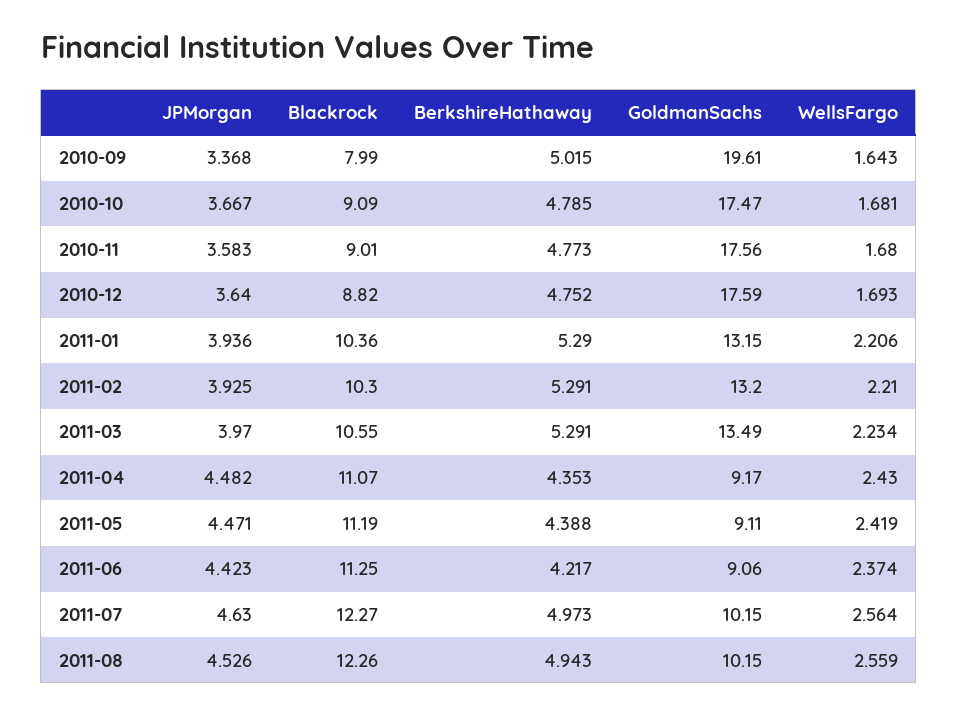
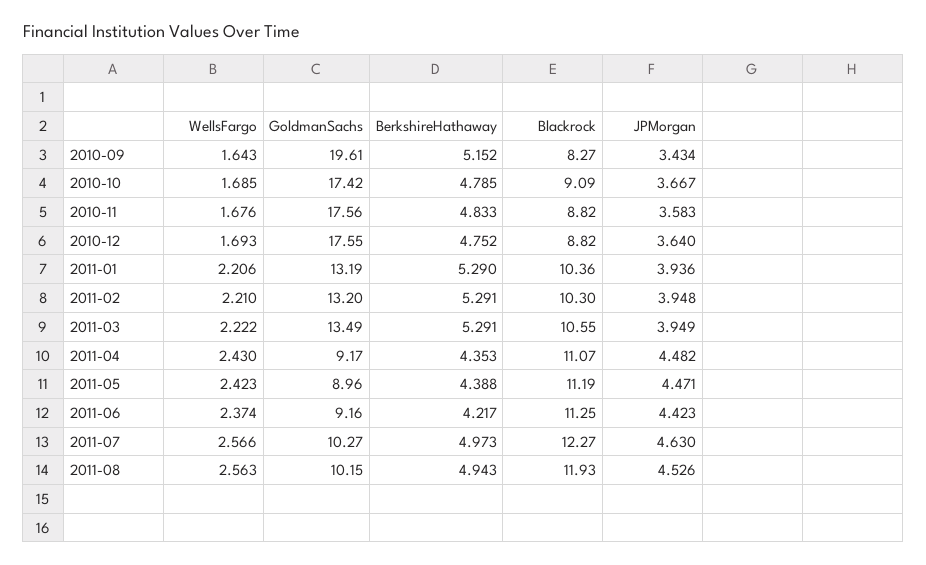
  {
    "JPMorgan": {
-     "2010-09": 3.368,
+     "2010-09": 3.434,
      "2010-10": 3.667,
      "2010-11": 3.583,
      "2010-12": 3.64,
      "2011-01": 3.936,
-     "2011-02": 3.925,
+     "2011-02": 3.948,
-     "2011-03": 3.97,
+     "2011-03": 3.949,
      "2011-04": 4.482,
      "2011-05": 4.471,
      "2011-06": 4.423,
      "2011-07": 4.63,
      "2011-08": 4.526
    },
    "Blackrock": {
-     "2010-09": 7.99,
+     "2010-09": 8.27,
      "2010-10": 9.09,
-     "2010-11": 9.01,
+     "2010-11": 8.82,
      "2010-12": 8.82,
      "2011-01": 10.36,
      "2011-02": 10.3,
      "2011-03": 10.55,
      "2011-04": 11.07,
      "2011-05": 11.19,
      "2011-06": 11.25,
      "2011-07": 12.27,
-     "2011-08": 12.26
+     "2011-08": 11.93
    },
    "BerkshireHathaway": {
-     "2010-09": 5.015,
+     "2010-09": 5.152,
      "2010-10": 4.785,
-     "2010-11": 4.773,
+     "2010-11": 4.833,
      "2010-12": 4.752,
      "2011-01": 5.29,
      "2011-02": 5.291,
      "2011-03": 5.291,
      "2011-04": 4.353,
      "2011-05": 4.388,
      "2011-06": 4.217,
      "2011-07": 4.973,
      "2011-08": 4.943
    },
    "GoldmanSachs": {
      "2010-09": 19.61,
-     "2010-10": 17.47,
+     "2010-10": 17.42,
      "2010-11": 17.56,
-     "2010-12": 17.59,
+     "2010-12": 17.55,
-     "2011-01": 13.15,
+     "2011-01": 13.19,
      "2011-02": 13.2,
      "2011-03": 13.49,
      "2011-04": 9.17,
-     "2011-05": 9.11,
+     "2011-05": 8.96,
-     "2011-06": 9.06,
+     "2011-06": 9.16,
-     "2011-07": 10.15,
+     "2011-07": 10.27,
      "2011-08": 10.15
    },
    "WellsFargo": {
      "2010-09": 1.643,
-     "2010-10": 1.681,
+     "2010-10": 1.685,
-     "2010-11": 1.68,
+     "2010-11": 1.676,
      "2010-12": 1.693,
      "2011-01": 2.206,
      "2011-02": 2.21,
-     "2011-03": 2.234,
+     "2011-03": 2.222,
      "2011-04": 2.43,
-     "2011-05": 2.419,
+     "2011-05": 2.423,
      "2011-06": 2.374,
-     "2011-07": 2.564,
+     "2011-07": 2.566,
-     "2011-08": 2.559
+     "2011-08": 2.563
    }
  }

